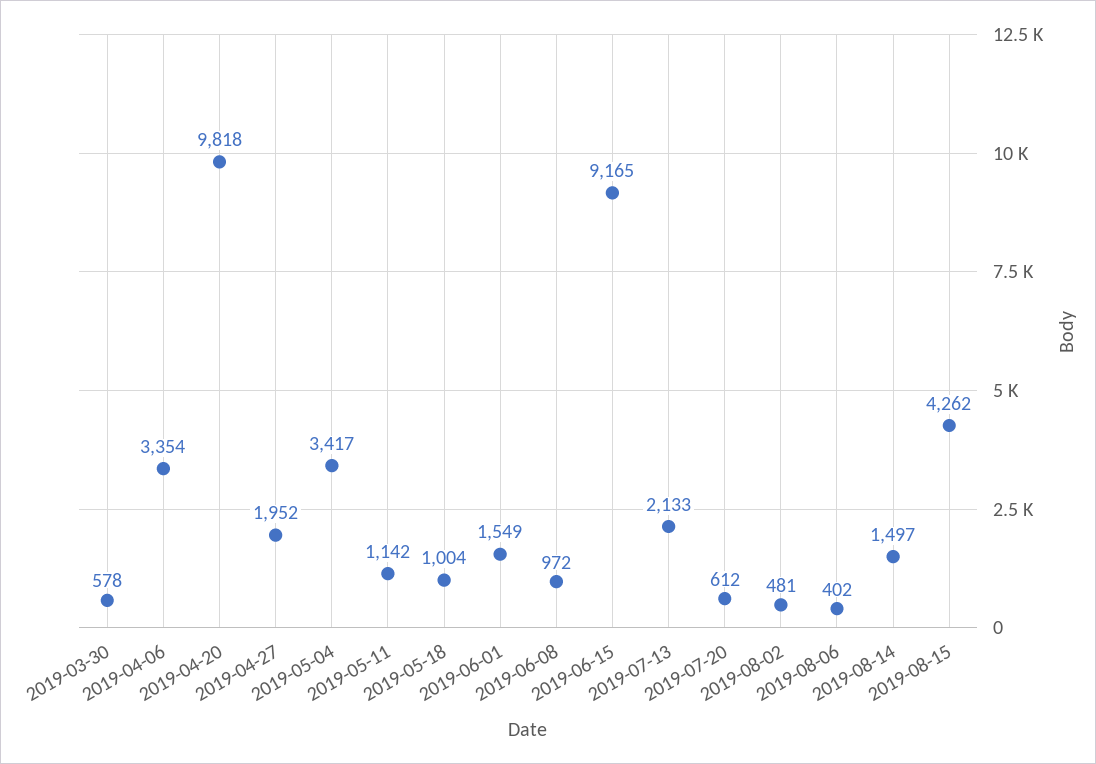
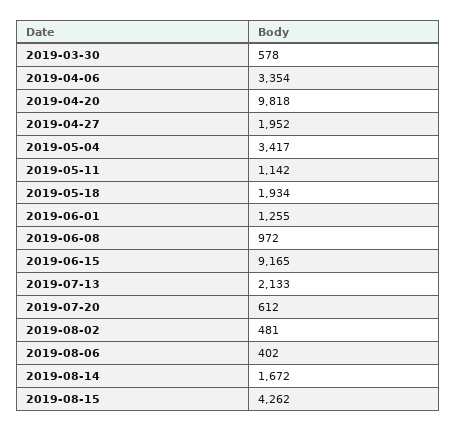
  {
    "2019-03-30": 578,
    "2019-04-06": 3354,
    "2019-04-20": 9818,
    "2019-04-27": 1952,
    "2019-05-04": 3417,
    "2019-05-11": 1142,
-   "2019-05-18": 1004,
+   "2019-05-18": 1934,
-   "2019-06-01": 1549,
+   "2019-06-01": 1255,
    "2019-06-08": 972,
    "2019-06-15": 9165,
    "2019-07-13": 2133,
    "2019-07-20": 612,
    "2019-08-02": 481,
    "2019-08-06": 402,
-   "2019-08-14": 1497,
+   "2019-08-14": 1672,
    "2019-08-15": 4262
  }

